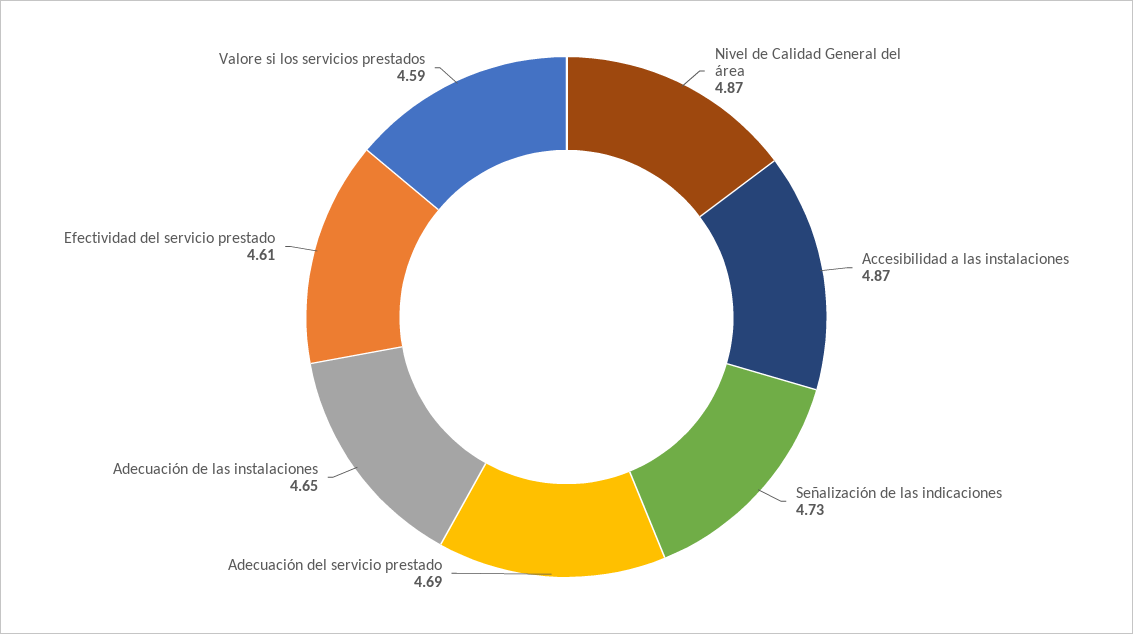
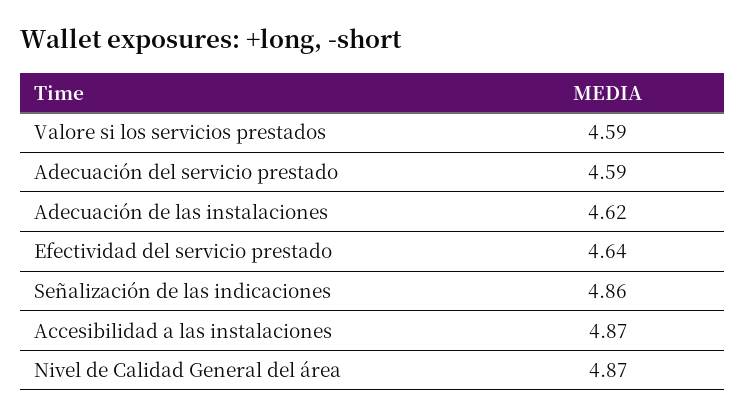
  {
    "Nivel de Calidad General del área": 4.87,
    "Accesibilidad a las instalaciones": 4.87,
-   "Señalización de las indicaciones": 4.73,
+   "Señalización de las indicaciones": 4.86,
-   "Adecuación del servicio prestado": 4.69,
+   "Adecuación del servicio prestado": 4.59,
-   "Adecuación de las instalaciones": 4.65,
+   "Adecuación de las instalaciones": 4.62,
-   "Efectividad del servicio prestado": 4.61,
+   "Efectividad del servicio prestado": 4.64,
    "Valore si los servicios prestados": 4.59
  }

